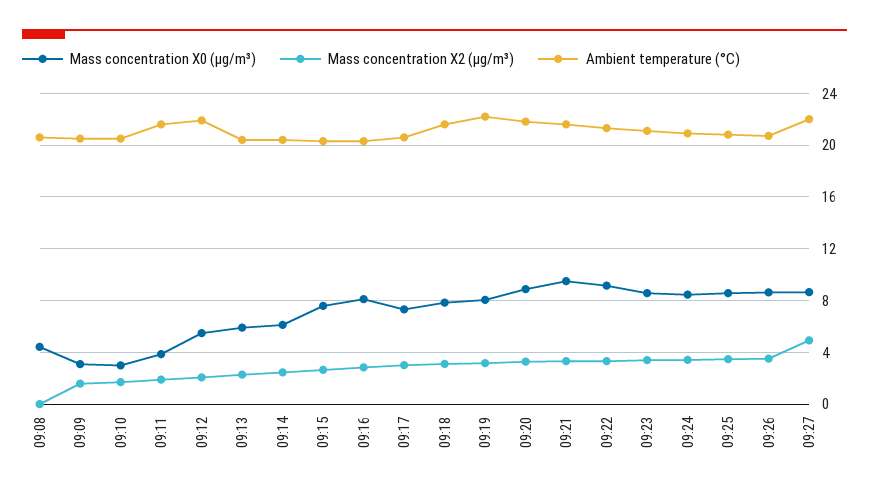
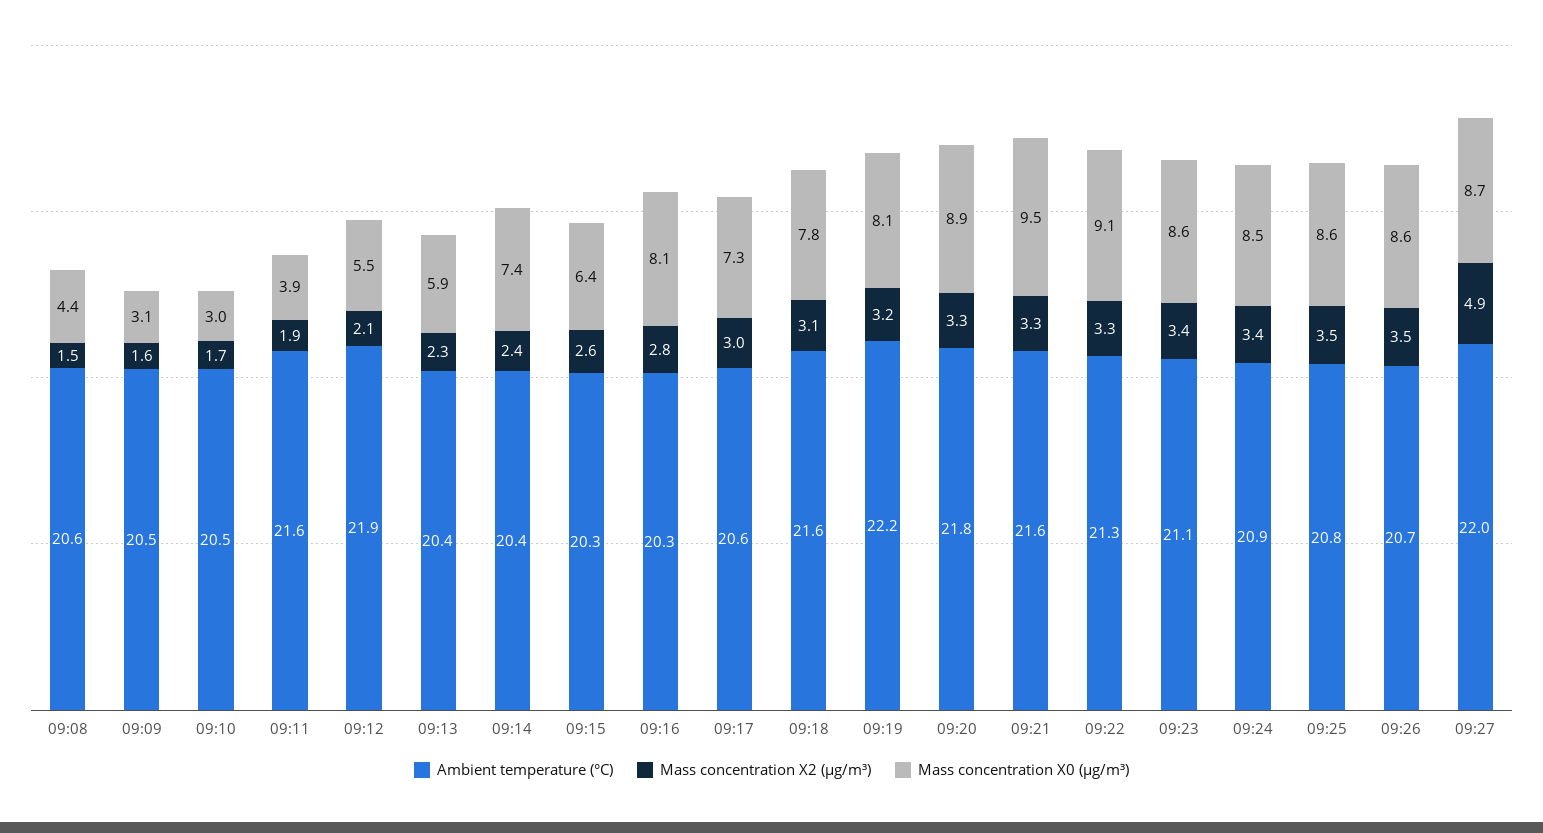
  {
    "Mass concentration X0 (μg/m³)": {
      "09:08": 4.4,
      "09:09": 3.1,
      "09:10": 3,
      "09:11": 3.9,
      "09:12": 5.5,
      "09:13": 5.9,
-     "09:14": 6,
+     "09:14": 7.4,
-     "09:15": 7.5,
+     "09:15": 6.4,
      "09:16": 8.1,
      "09:17": 7.3,
      "09:18": 7.8,
      "09:19": 8.1,
      "09:20": 8.9,
      "09:21": 9.5,
      "09:22": 9.1,
      "09:23": 8.6,
      "09:24": 8.5,
      "09:25": 8.6,
      "09:26": 8.6,
      "09:27": 8.7
    },
    "Mass concentration X2 (μg/m³)": {
-     "09:08": 0,
+     "09:08": 1.5,
      "09:09": 1.6,
      "09:10": 1.7,
      "09:11": 1.9,
      "09:12": 2.1,
      "09:13": 2.3,
      "09:14": 2.4,
      "09:15": 2.6,
      "09:16": 2.8,
      "09:17": 3,
      "09:18": 3.1,
      "09:19": 3.2,
      "09:20": 3.3,
      "09:21": 3.3,
      "09:22": 3.3,
      "09:23": 3.4,
      "09:24": 3.4,
      "09:25": 3.5,
      "09:26": 3.5,
      "09:27": 4.9
    },
    "Ambient temperature (°C)": {
      "09:08": 20.6,
      "09:09": 20.5,
      "09:10": 20.5,
      "09:11": 21.6,
      "09:12": 21.9,
      "09:13": 20.4,
      "09:14": 20.4,
      "09:15": 20.3,
      "09:16": 20.3,
      "09:17": 20.6,
      "09:18": 21.6,
      "09:19": 22.2,
      "09:20": 21.8,
      "09:21": 21.6,
      "09:22": 21.3,
      "09:23": 21.1,
      "09:24": 20.9,
      "09:25": 20.8,
      "09:26": 20.7,
      "09:27": 22
    }
  }

